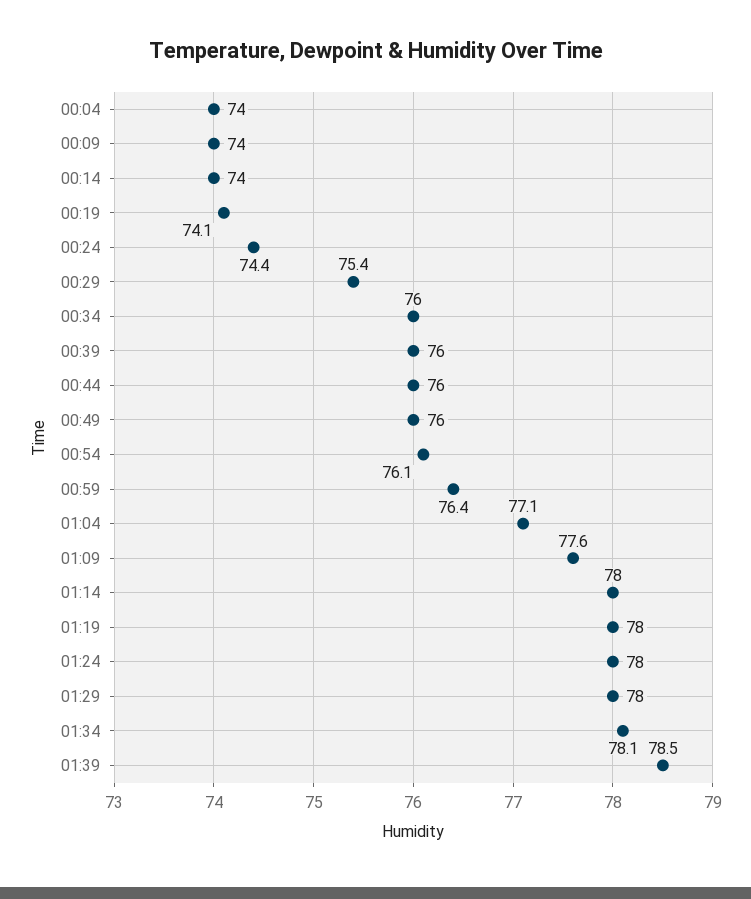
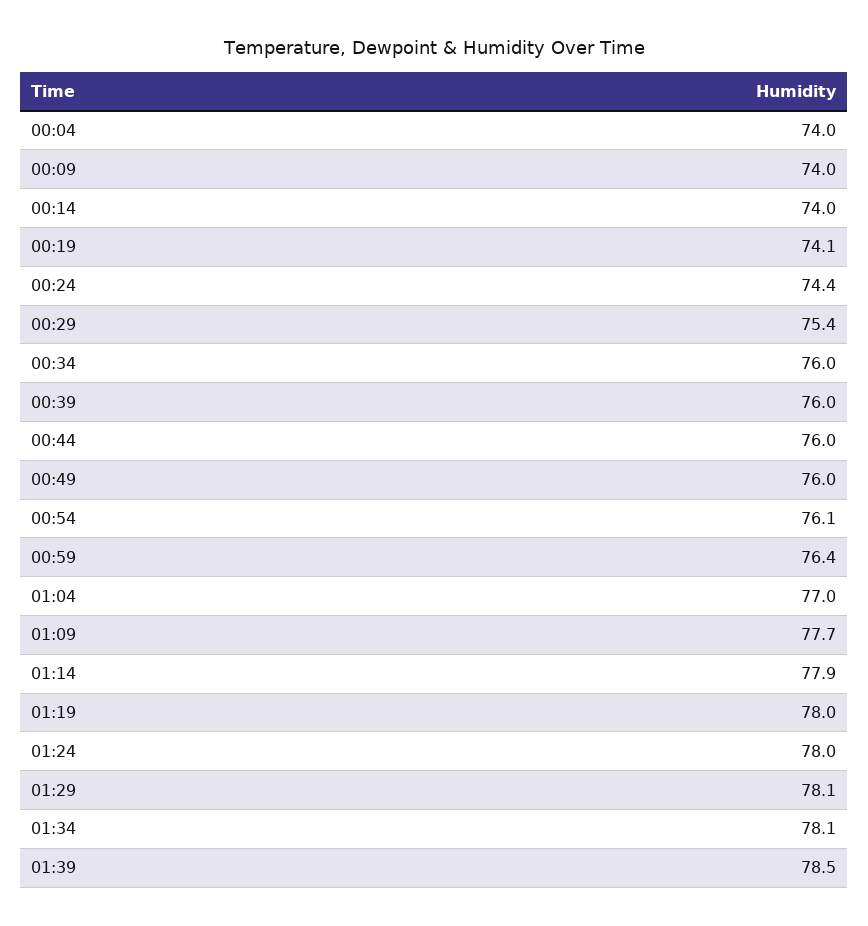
  {
    "00:04": 74,
    "00:09": 74,
    "00:14": 74,
    "00:19": 74.1,
    "00:24": 74.4,
    "00:29": 75.4,
    "00:34": 76,
    "00:39": 76,
    "00:44": 76,
    "00:49": 76,
    "00:54": 76.1,
    "00:59": 76.4,
-   "01:04": 77.1,
+   "01:04": 77,
-   "01:09": 77.6,
+   "01:09": 77.7,
-   "01:14": 78,
+   "01:14": 77.9,
    "01:19": 78,
    "01:24": 78,
-   "01:29": 78,
+   "01:29": 78.1,
    "01:34": 78.1,
    "01:39": 78.5
  }

